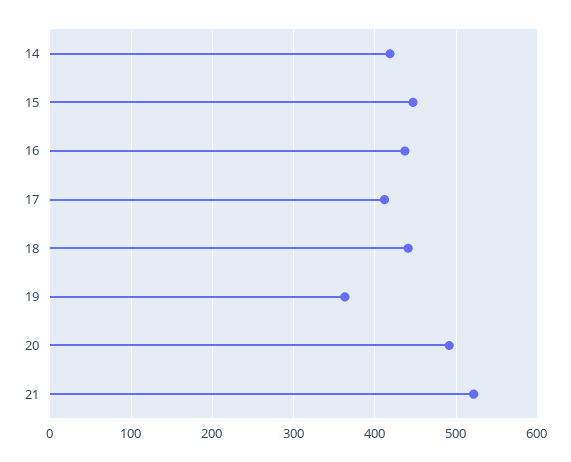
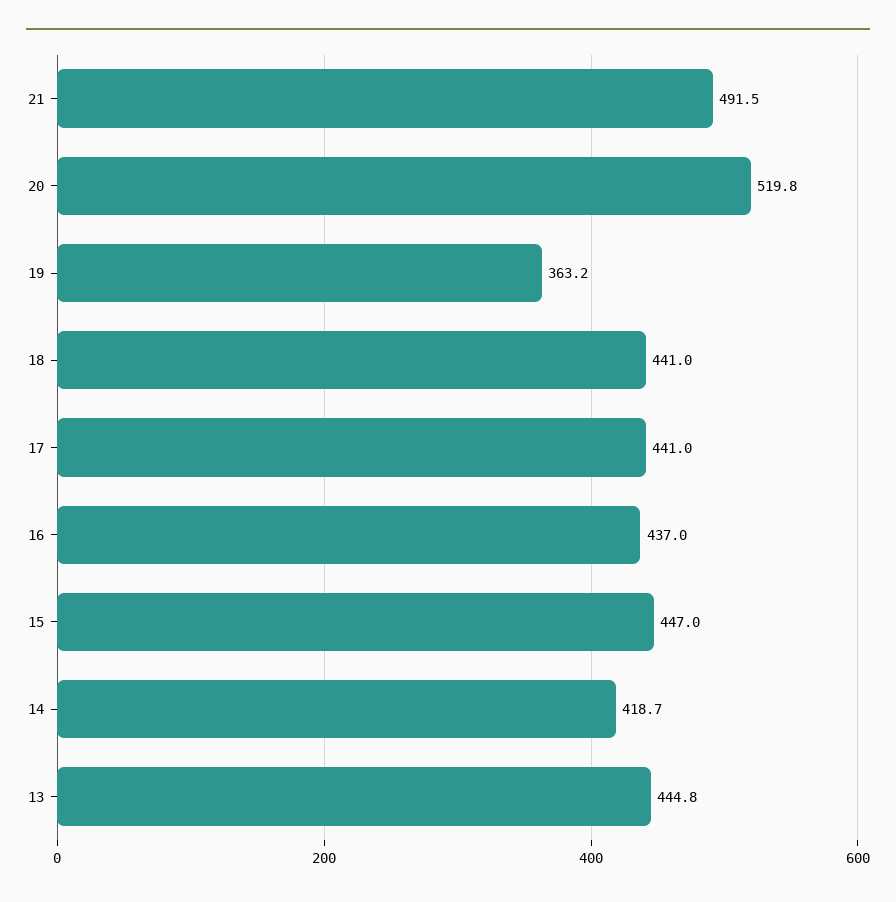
  {
    "14": 418.7,
    "15": 447,
    "16": 437,
-   "17": 410,
+   "17": 441,
    "18": 441,
    "19": 363.2,
-   "20": 490,
+   "20": 519.8,
-   "21": 520
+   "21": 491.5,
+   "13": 444.8
  }

